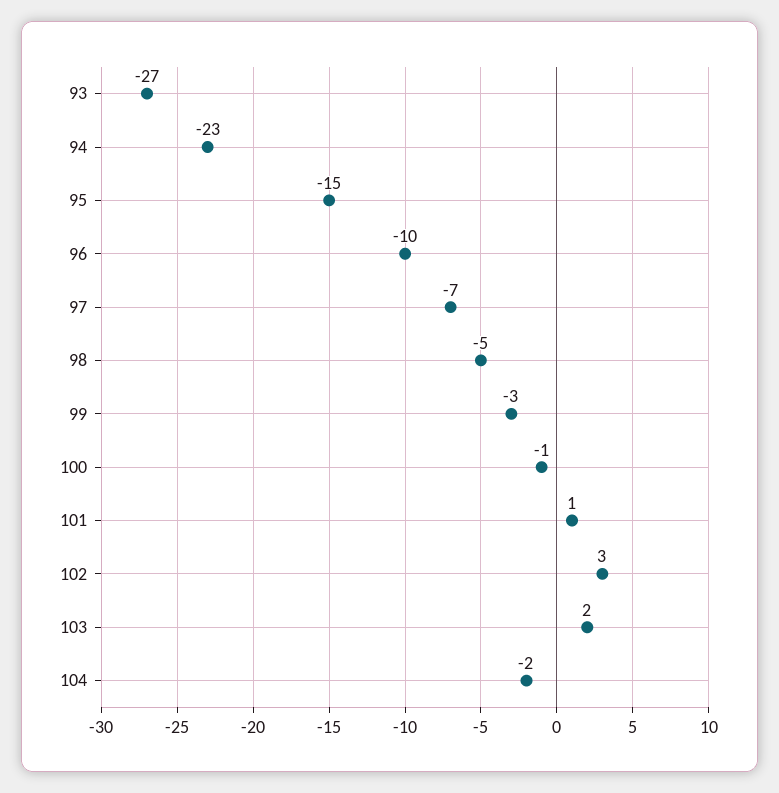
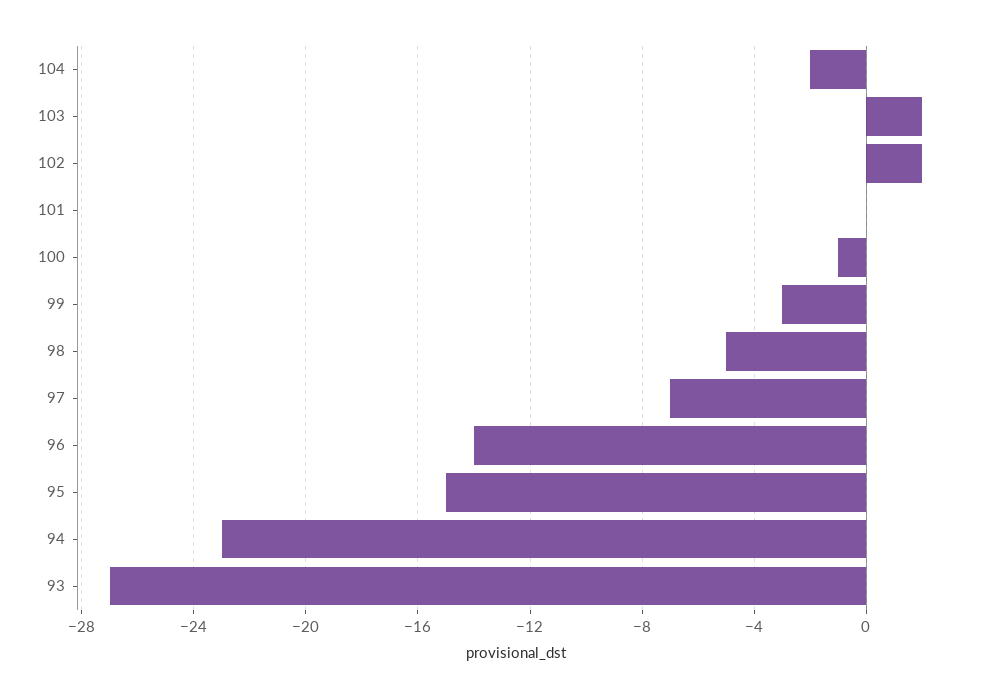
  {
    "93": -27,
    "94": -23,
    "95": -15,
-   "96": -10,
+   "96": -14,
    "97": -7,
    "98": -5,
    "99": -3,
    "100": -1,
-   "101": 1,
+   "101": 0,
-   "102": 3,
+   "102": 2,
    "103": 2,
    "104": -2
  }

